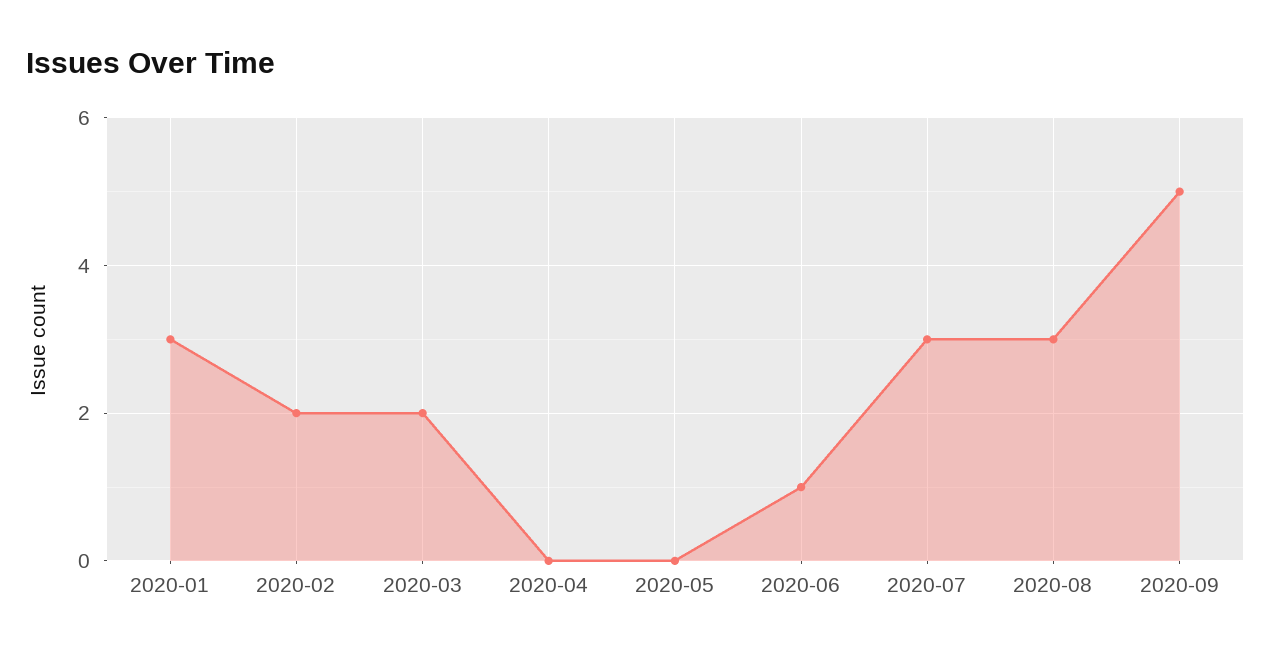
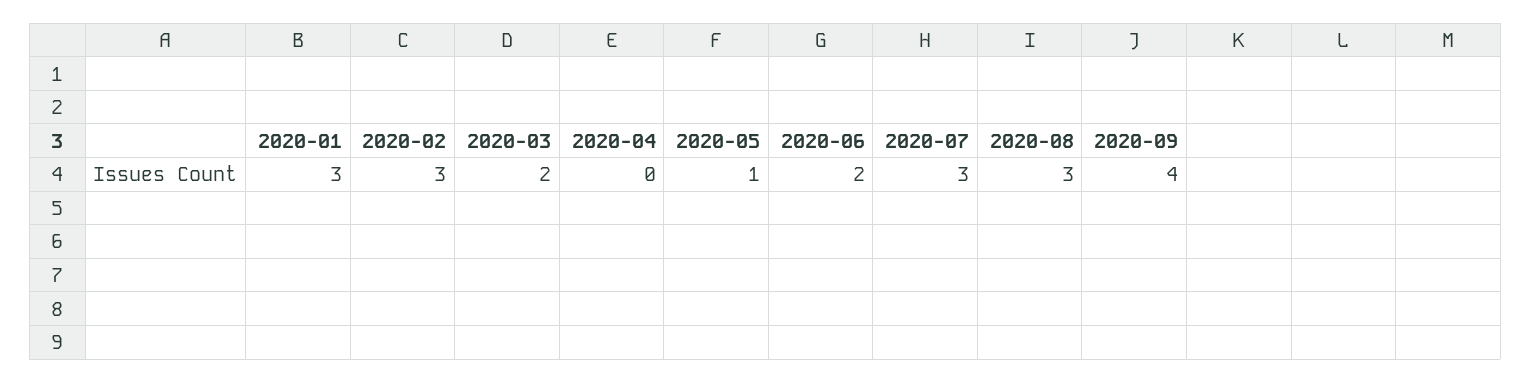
  {
    "2020-01": 3,
-   "2020-02": 2,
+   "2020-02": 3,
    "2020-03": 2,
    "2020-04": 0,
-   "2020-05": 0,
+   "2020-05": 1,
-   "2020-06": 1,
+   "2020-06": 2,
    "2020-07": 3,
    "2020-08": 3,
-   "2020-09": 5
+   "2020-09": 4
  }

